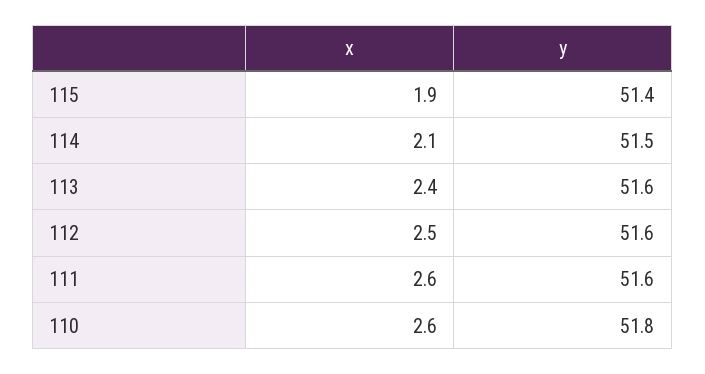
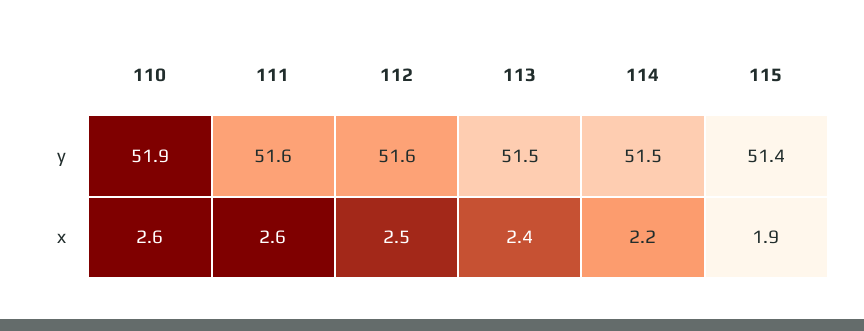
  {
    "x": {
      "115": 1.9,
-     "114": 2.1,
+     "114": 2.2,
      "113": 2.4,
      "112": 2.5,
      "111": 2.6,
      "110": 2.6
    },
    "y": {
      "115": 51.4,
      "114": 51.5,
-     "113": 51.6,
+     "113": 51.5,
      "112": 51.6,
      "111": 51.6,
-     "110": 51.8
+     "110": 51.9
    }
  }

